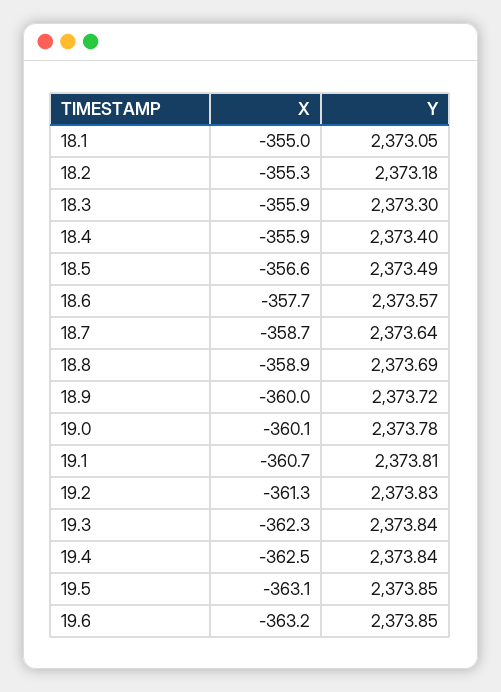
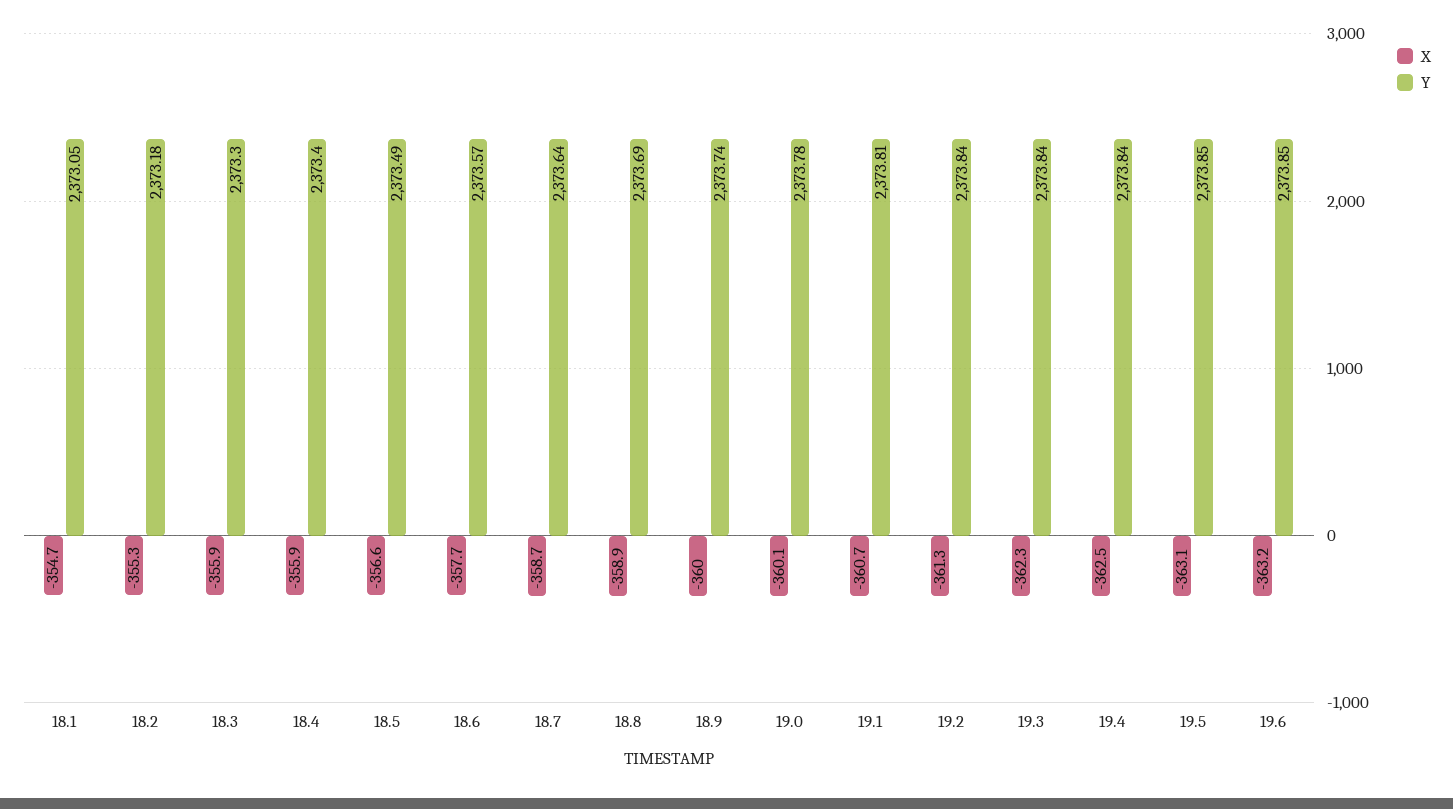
  {
    "X": {
-     "18.1": -355,
+     "18.1": -354.7,
      "18.2": -355.3,
      "18.3": -355.9,
      "18.4": -355.9,
      "18.5": -356.6,
      "18.6": -357.7,
      "18.7": -358.7,
      "18.8": -358.9,
      "18.9": -360,
      "19.0": -360.1,
      "19.1": -360.7,
      "19.2": -361.3,
      "19.3": -362.3,
      "19.4": -362.5,
      "19.5": -363.1,
      "19.6": -363.2
    },
    "Y": {
      "18.1": 2373.05,
      "18.2": 2373.18,
      "18.3": 2373.3,
      "18.4": 2373.4,
      "18.5": 2373.49,
      "18.6": 2373.57,
      "18.7": 2373.64,
      "18.8": 2373.69,
-     "18.9": 2373.72,
+     "18.9": 2373.74,
      "19.0": 2373.78,
      "19.1": 2373.81,
-     "19.2": 2373.83,
+     "19.2": 2373.84,
      "19.3": 2373.84,
      "19.4": 2373.84,
      "19.5": 2373.85,
      "19.6": 2373.85
    }
  }

